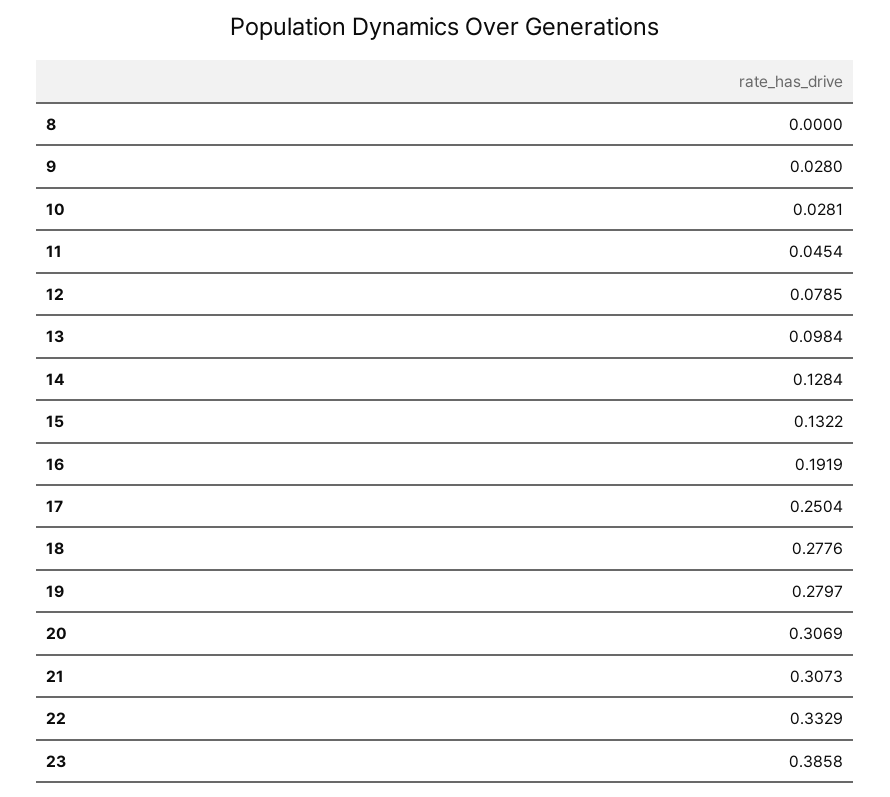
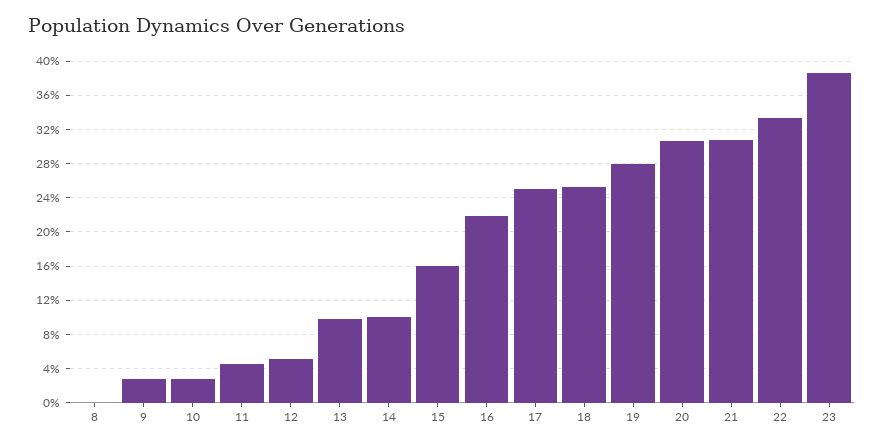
  {
    "8": 0,
    "9": 0.028,
    "10": 0.0281,
    "11": 0.0454,
-   "12": 0.0785,
+   "12": 0.05,
    "13": 0.0984,
-   "14": 0.1284,
+   "14": 0.1,
-   "15": 0.1322,
+   "15": 0.16,
-   "16": 0.1919,
+   "16": 0.22,
    "17": 0.2504,
-   "18": 0.2776,
+   "18": 0.25,
    "19": 0.2797,
    "20": 0.3069,
    "21": 0.3073,
    "22": 0.3329,
    "23": 0.3858
  }

